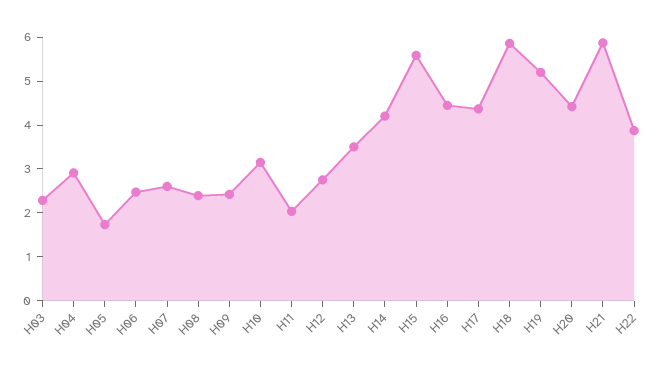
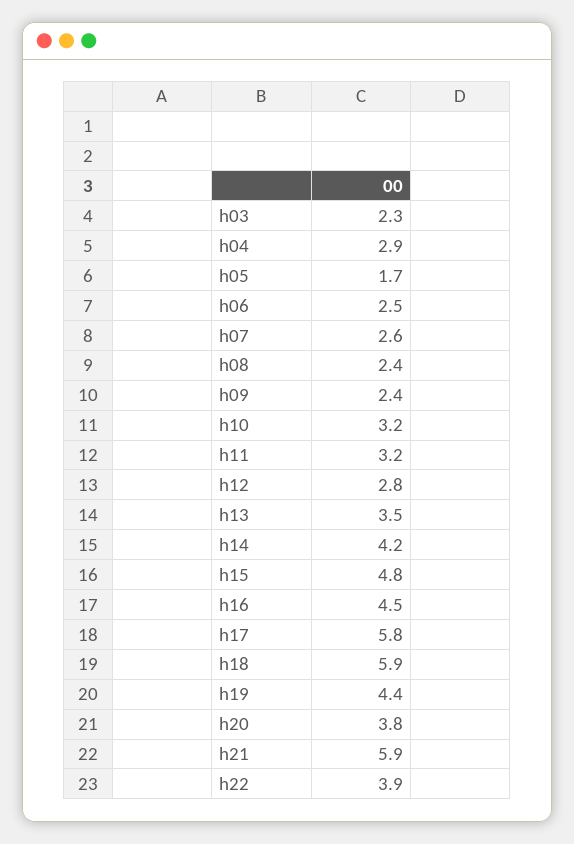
  {
    "H03": 2.3,
    "H04": 2.9,
    "H05": 1.7,
    "H06": 2.5,
    "H07": 2.6,
    "H08": 2.4,
    "H09": 2.4,
    "H10": 3.2,
-   "H11": 2,
+   "H11": 3.2,
    "H12": 2.8,
    "H13": 3.5,
    "H14": 4.2,
-   "H15": 5.6,
+   "H15": 4.8,
    "H16": 4.5,
-   "H17": 4.4,
+   "H17": 5.8,
    "H18": 5.9,
-   "H19": 5.2,
+   "H19": 4.4,
-   "H20": 4.4,
+   "H20": 3.8,
    "H21": 5.9,
    "H22": 3.9
  }

